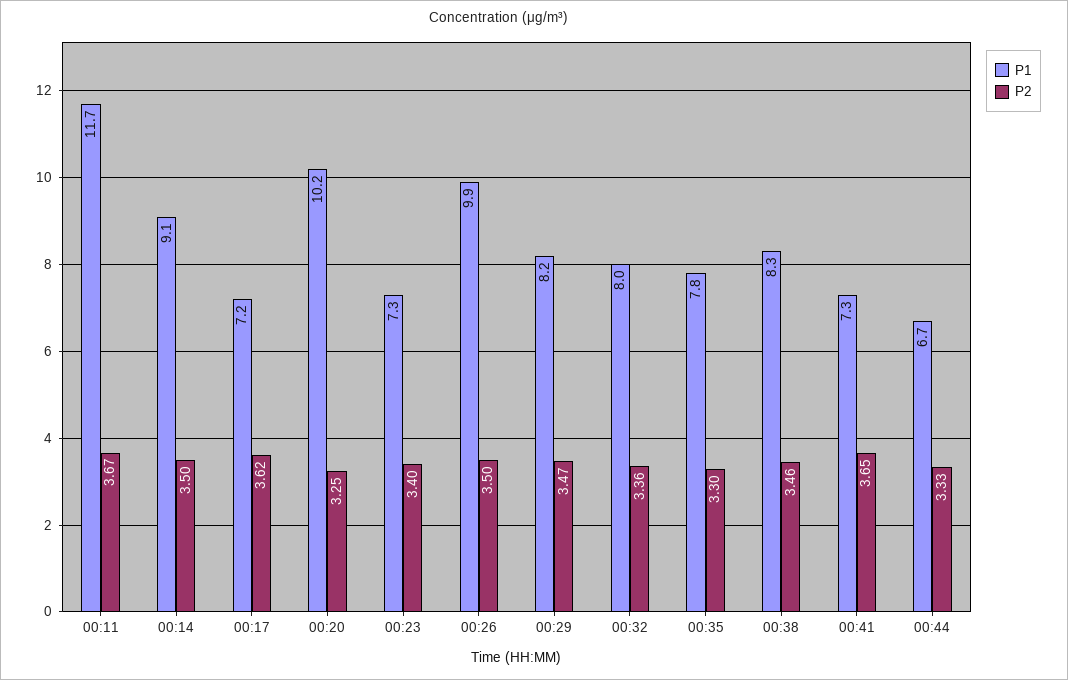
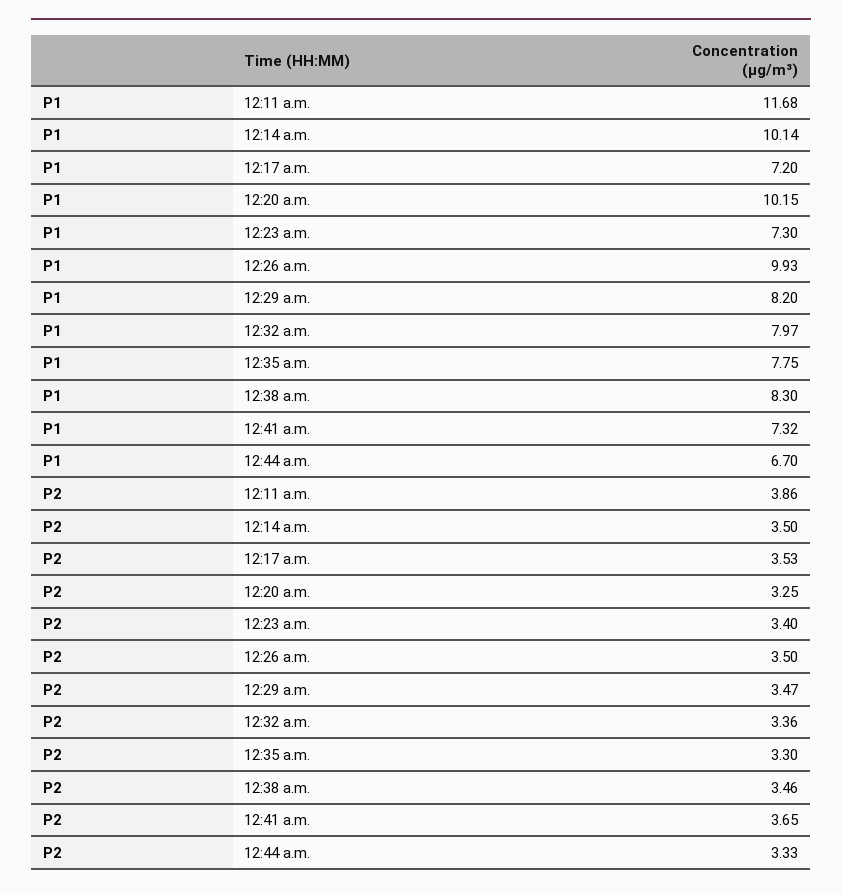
  {
    "P1": {
      "00:11": 11.68,
-     "00:14": 9.1,
+     "00:14": 10.14,
      "00:17": 7.2,
      "00:20": 10.15,
      "00:23": 7.3,
      "00:26": 9.93,
      "00:29": 8.2,
      "00:32": 7.97,
      "00:35": 7.75,
      "00:38": 8.3,
      "00:41": 7.32,
      "00:44": 6.7
    },
    "P2": {
-     "00:11": 3.67,
+     "00:11": 3.86,
      "00:14": 3.5,
-     "00:17": 3.62,
+     "00:17": 3.53,
      "00:20": 3.25,
      "00:23": 3.4,
      "00:26": 3.5,
      "00:29": 3.47,
      "00:32": 3.36,
      "00:35": 3.3,
      "00:38": 3.46,
      "00:41": 3.65,
      "00:44": 3.33
    }
  }

